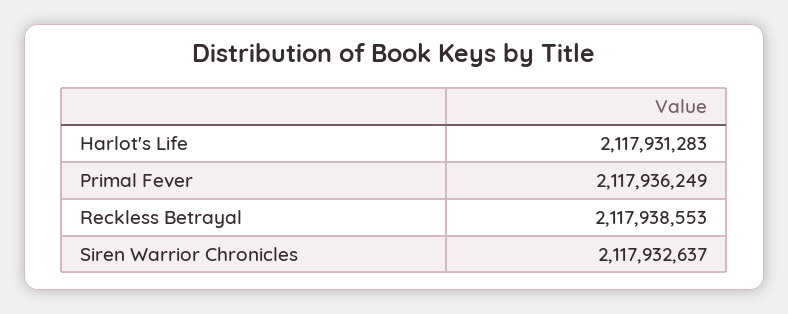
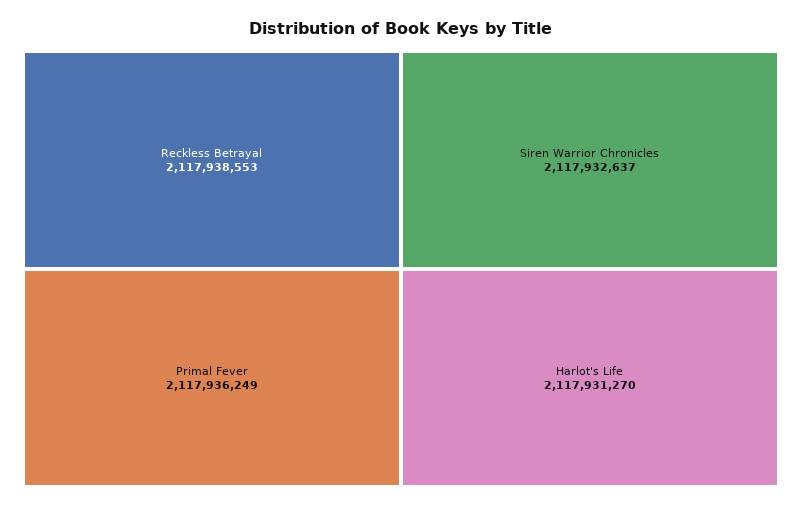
  {
-   "Harlot's Life": 2117931283,
+   "Harlot's Life": 2117931270,
    "Primal Fever": 2117936249,
    "Reckless Betrayal": 2117938553,
    "Siren Warrior Chronicles": 2117932637
  }

